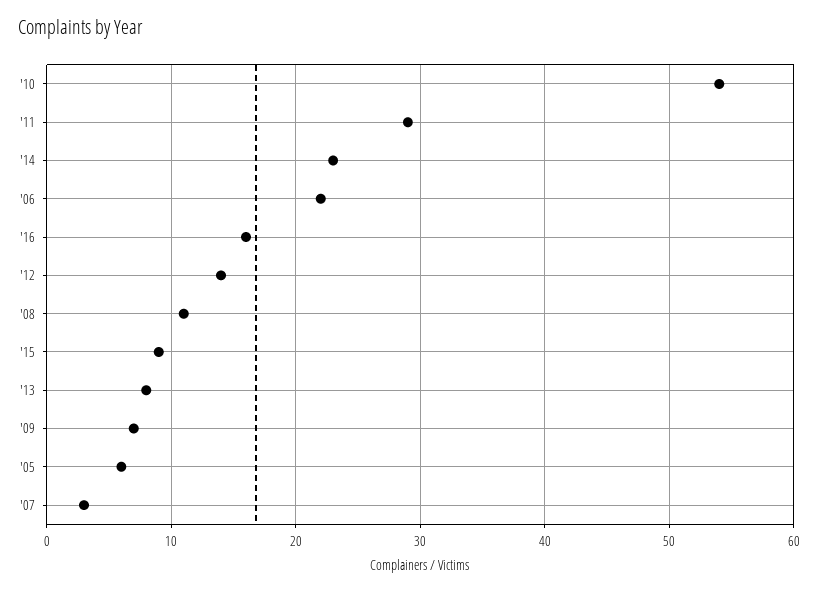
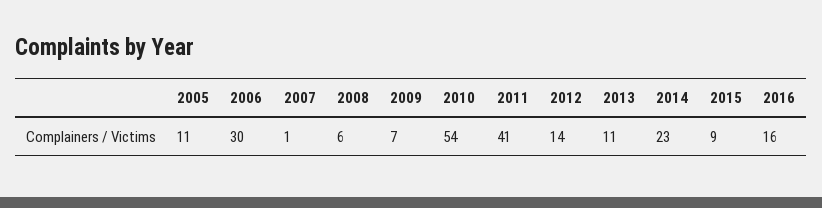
  {
    "'10": 54,
-   "'11": 29,
+   "'11": 41,
    "'14": 23,
-   "'06": 22,
+   "'06": 30,
    "'16": 16,
    "'12": 14,
-   "'08": 11,
+   "'08": 6,
    "'15": 9,
-   "'13": 8,
+   "'13": 11,
    "'09": 7,
-   "'05": 6,
+   "'05": 11,
-   "'07": 3
+   "'07": 1
  }

